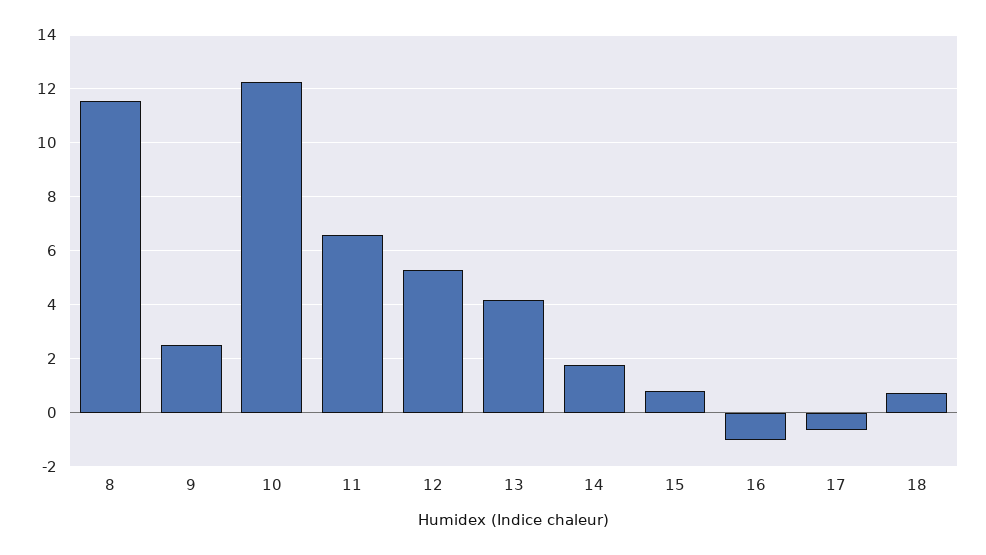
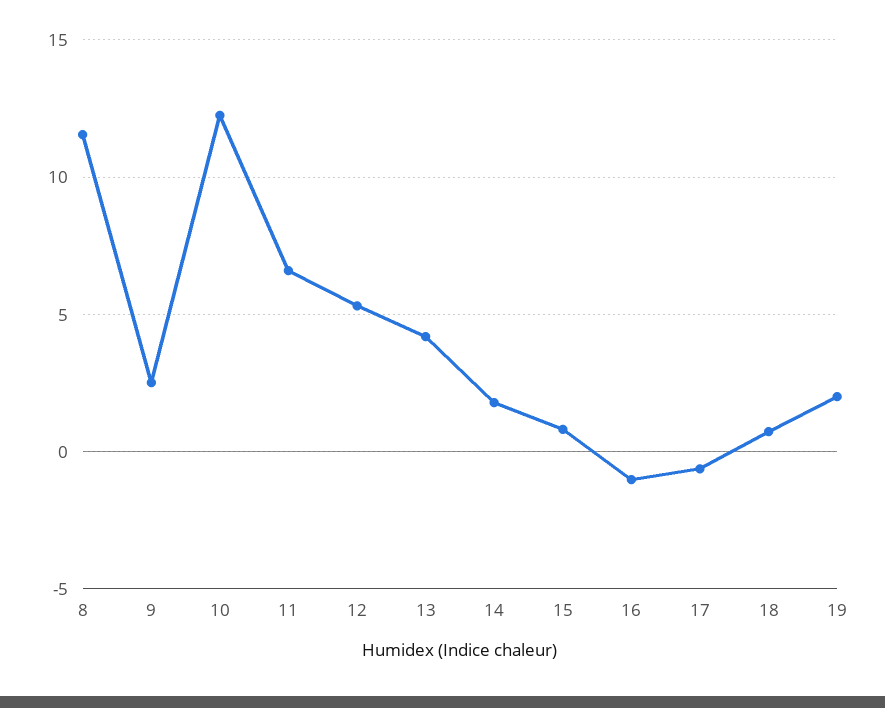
  {
    "8": 11.5,
    "9": 2.5,
    "10": 12.25,
    "11": 6.5,
    "12": 5.25,
    "13": 4.25,
    "14": 1.75,
    "15": 0.75,
    "16": -1,
    "17": -0.75,
-   "18": 0.75
+   "18": 0.75,
+   "19": 2
  }

